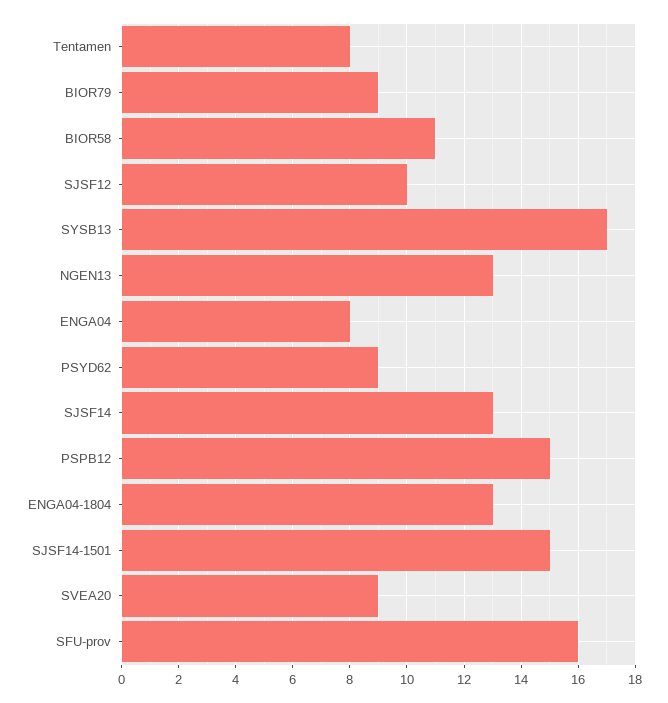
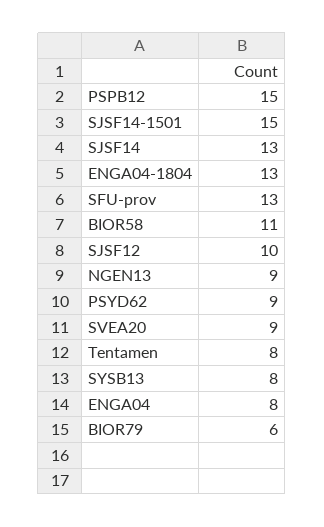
  {
    "Tentamen": 8,
-   "BIOR79": 9,
+   "BIOR79": 6,
    "BIOR58": 11,
    "SJSF12": 10,
-   "SYSB13": 17,
+   "SYSB13": 8,
-   "NGEN13": 13,
+   "NGEN13": 9,
    "ENGA04": 8,
    "PSYD62": 9,
    "SJSF14": 13,
    "PSPB12": 15,
    "ENGA04-1804": 13,
    "SJSF14-1501": 15,
    "SVEA20": 9,
-   "SFU-prov": 16
+   "SFU-prov": 13
  }

